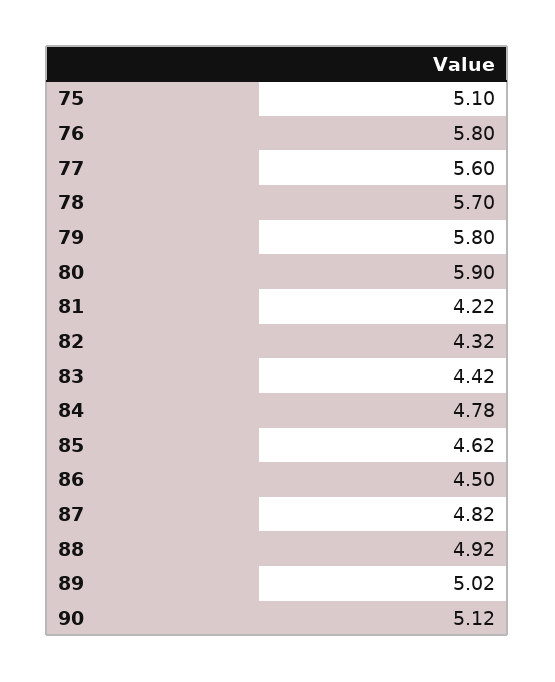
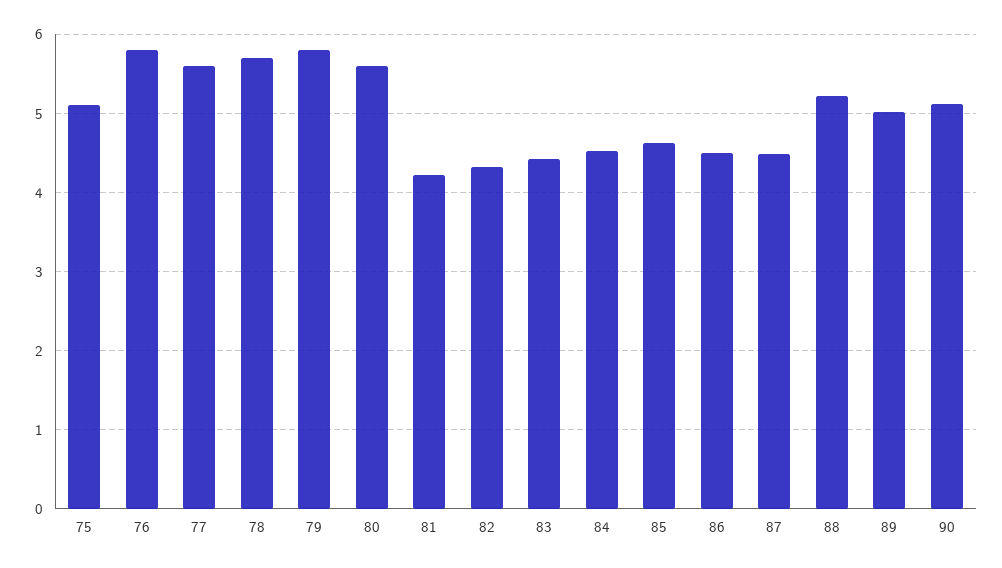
  {
    "75": 5.1,
    "76": 5.8,
    "77": 5.6,
    "78": 5.7,
    "79": 5.8,
-   "80": 5.9,
+   "80": 5.6,
    "81": 4.22,
    "82": 4.32,
    "83": 4.42,
-   "84": 4.78,
+   "84": 4.5,
    "85": 4.62,
    "86": 4.5,
-   "87": 4.82,
+   "87": 4.5,
-   "88": 4.92,
+   "88": 5.2,
    "89": 5.02,
    "90": 5.12
  }

